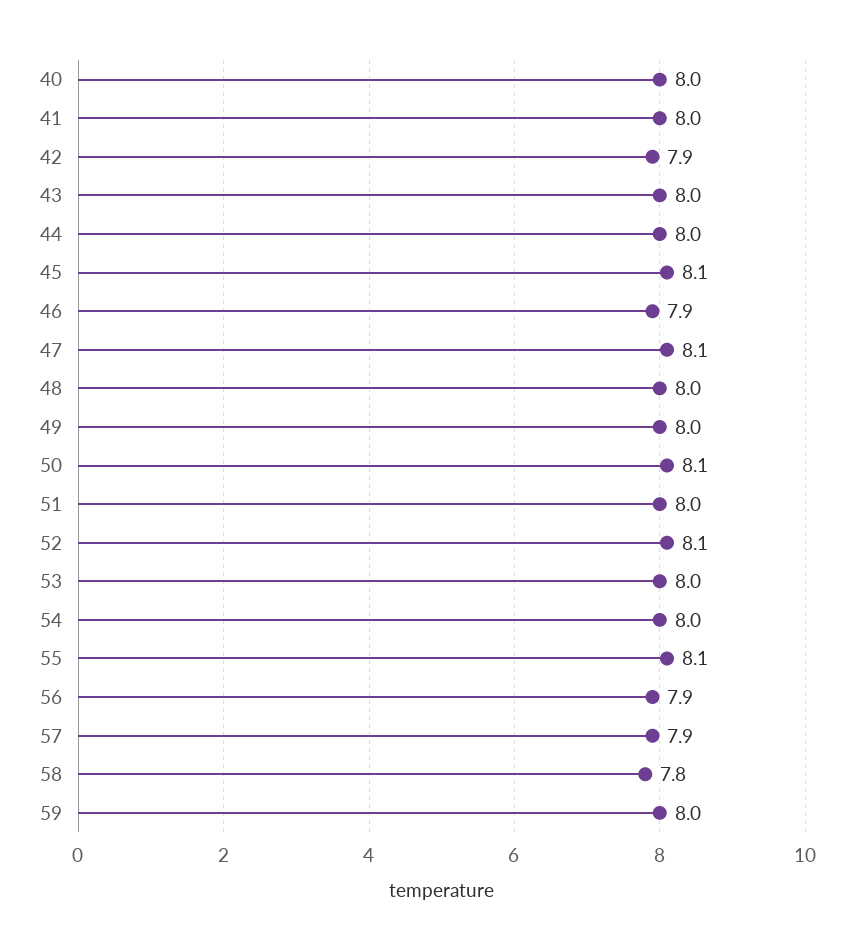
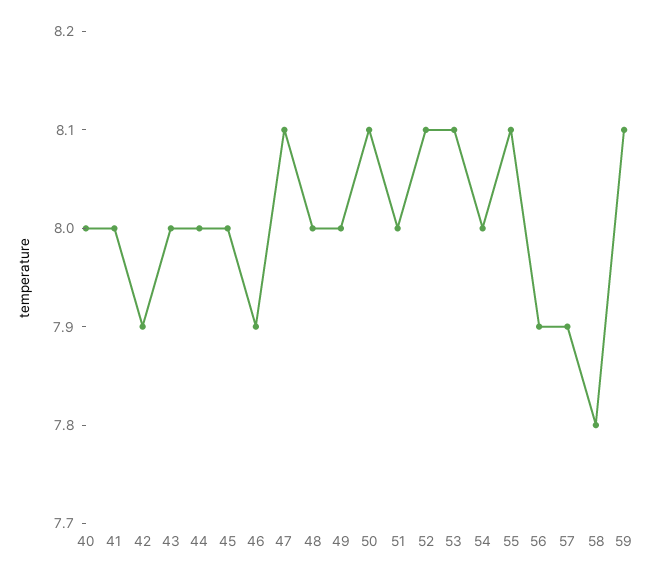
  {
    "40": 8,
    "41": 8,
    "42": 7.9,
    "43": 8,
    "44": 8,
-   "45": 8.1,
+   "45": 8,
    "46": 7.9,
    "47": 8.1,
    "48": 8,
    "49": 8,
    "50": 8.1,
    "51": 8,
    "52": 8.1,
-   "53": 8,
+   "53": 8.1,
    "54": 8,
    "55": 8.1,
    "56": 7.9,
    "57": 7.9,
    "58": 7.8,
-   "59": 8
+   "59": 8.1
  }

